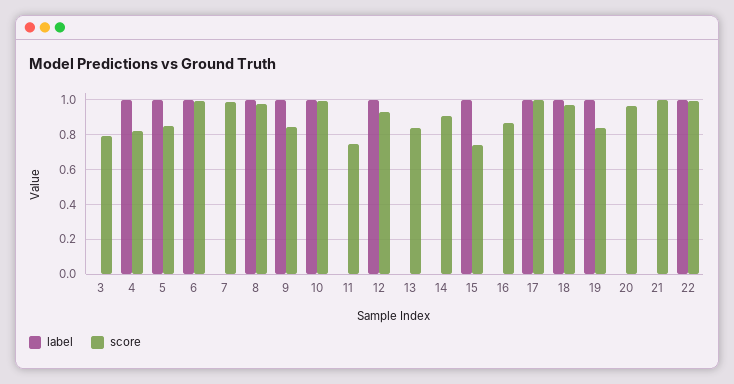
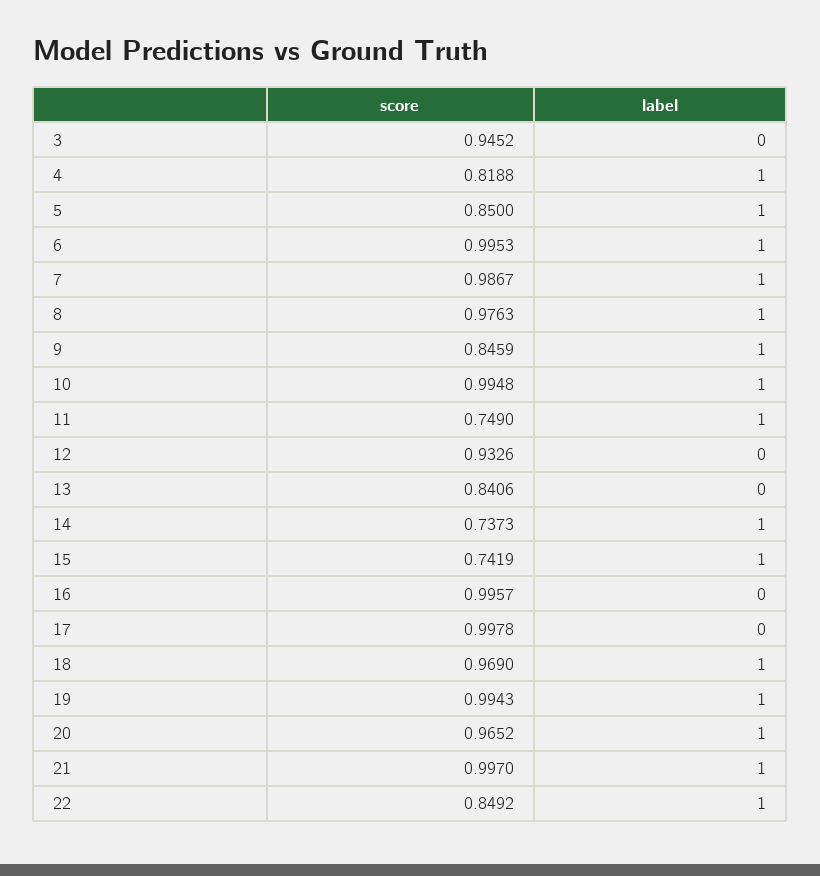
  {
    "label": {
      "3": 0,
      "4": 1,
      "5": 1,
      "6": 1,
-     "7": 0,
+     "7": 1,
      "8": 1,
      "9": 1,
      "10": 1,
-     "11": 0,
+     "11": 1,
-     "12": 1,
+     "12": 0,
      "13": 0,
-     "14": 0,
+     "14": 1,
      "15": 1,
      "16": 0,
-     "17": 1,
+     "17": 0,
      "18": 1,
      "19": 1,
-     "20": 0,
+     "20": 1,
-     "21": 0,
+     "21": 1,
      "22": 1
    },
    "score": {
-     "3": 0.8,
+     "3": 0.9452,
      "4": 0.8188,
      "5": 0.85,
      "6": 0.9953,
      "7": 0.9867,
      "8": 0.9763,
      "9": 0.8459,
      "10": 0.9948,
      "11": 0.749,
      "12": 0.9326,
      "13": 0.8406,
-     "14": 0.9,
+     "14": 0.7373,
      "15": 0.7419,
-     "16": 0.85,
+     "16": 0.9957,
      "17": 0.9978,
      "18": 0.969,
-     "19": 0.85,
+     "19": 0.9943,
      "20": 0.9652,
      "21": 0.997,
-     "22": 1
+     "22": 0.8492
    }
  }

